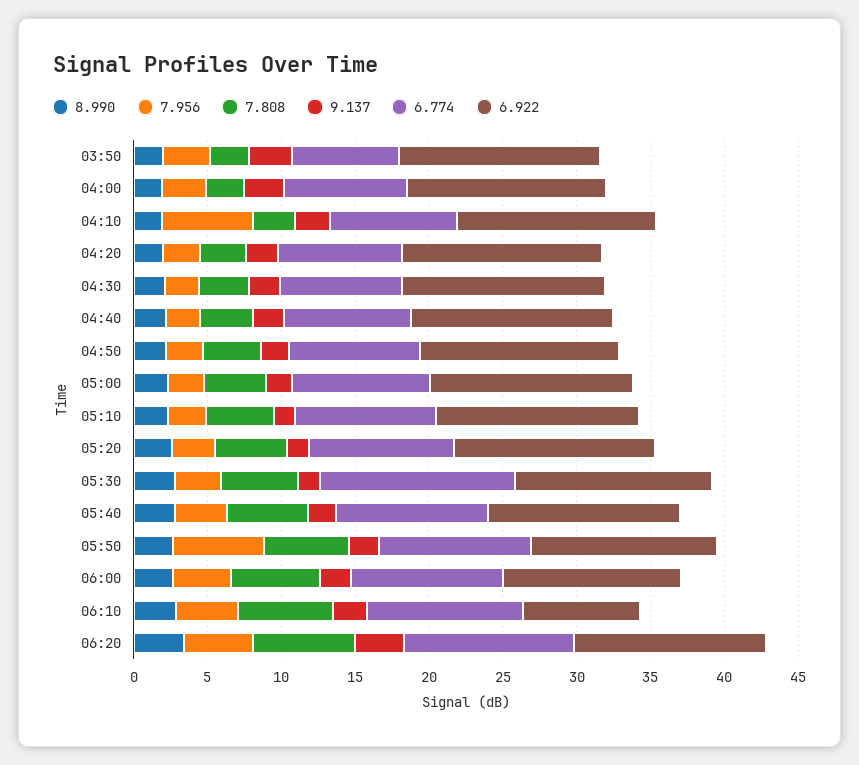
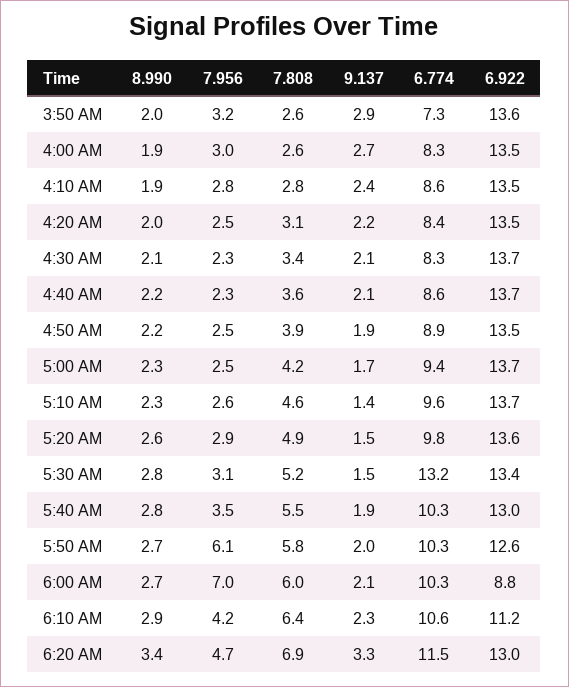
  {
    "8.990": {
      "03:50": 2,
      "04:00": 1.9,
      "04:10": 1.9,
      "04:20": 2,
      "04:30": 2.1,
      "04:40": 2.2,
      "04:50": 2.2,
      "05:00": 2.3,
      "05:10": 2.3,
      "05:20": 2.6,
      "05:30": 2.8,
      "05:40": 2.8,
      "05:50": 2.7,
      "06:00": 2.7,
      "06:10": 2.9,
      "06:20": 3.4
    },
    "7.956": {
      "03:50": 3.2,
      "04:00": 3,
-     "04:10": 6,
+     "04:10": 2.8,
      "04:20": 2.5,
      "04:30": 2.3,
      "04:40": 2.3,
      "04:50": 2.5,
      "05:00": 2.5,
      "05:10": 2.6,
      "05:20": 2.9,
      "05:30": 3.1,
      "05:40": 3.5,
      "05:50": 6.1,
-     "06:00": 4,
+     "06:00": 7,
      "06:10": 4.2,
      "06:20": 4.7
    },
    "7.808": {
      "03:50": 2.6,
      "04:00": 2.6,
      "04:10": 2.8,
      "04:20": 3.1,
      "04:30": 3.4,
      "04:40": 3.6,
      "04:50": 3.9,
      "05:00": 4.2,
      "05:10": 4.6,
      "05:20": 4.9,
      "05:30": 5.2,
      "05:40": 5.5,
      "05:50": 5.8,
      "06:00": 6,
      "06:10": 6.4,
      "06:20": 6.9
    },
    "9.137": {
      "03:50": 2.9,
      "04:00": 2.7,
      "04:10": 2.4,
      "04:20": 2.2,
      "04:30": 2.1,
      "04:40": 2.1,
      "04:50": 1.9,
      "05:00": 1.7,
      "05:10": 1.4,
      "05:20": 1.5,
      "05:30": 1.5,
      "05:40": 1.9,
      "05:50": 2,
      "06:00": 2.1,
      "06:10": 2.3,
      "06:20": 3.3
    },
    "6.774": {
      "03:50": 7.3,
      "04:00": 8.3,
      "04:10": 8.6,
      "04:20": 8.4,
      "04:30": 8.3,
      "04:40": 8.6,
      "04:50": 8.9,
      "05:00": 9.4,
      "05:10": 9.6,
      "05:20": 9.8,
      "05:30": 13.2,
      "05:40": 10.3,
      "05:50": 10.3,
      "06:00": 10.3,
      "06:10": 10.6,
      "06:20": 11.5
    },
    "6.922": {
      "03:50": 13.6,
      "04:00": 13.5,
      "04:10": 13.5,
      "04:20": 13.5,
      "04:30": 13.7,
      "04:40": 13.7,
      "04:50": 13.5,
      "05:00": 13.7,
      "05:10": 13.7,
      "05:20": 13.6,
      "05:30": 13.4,
      "05:40": 13,
      "05:50": 12.6,
-     "06:00": 12,
+     "06:00": 8.8,
-     "06:10": 8,
+     "06:10": 11.2,
      "06:20": 13
    }
  }

